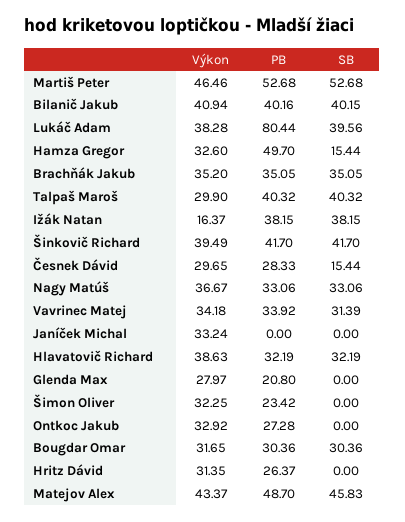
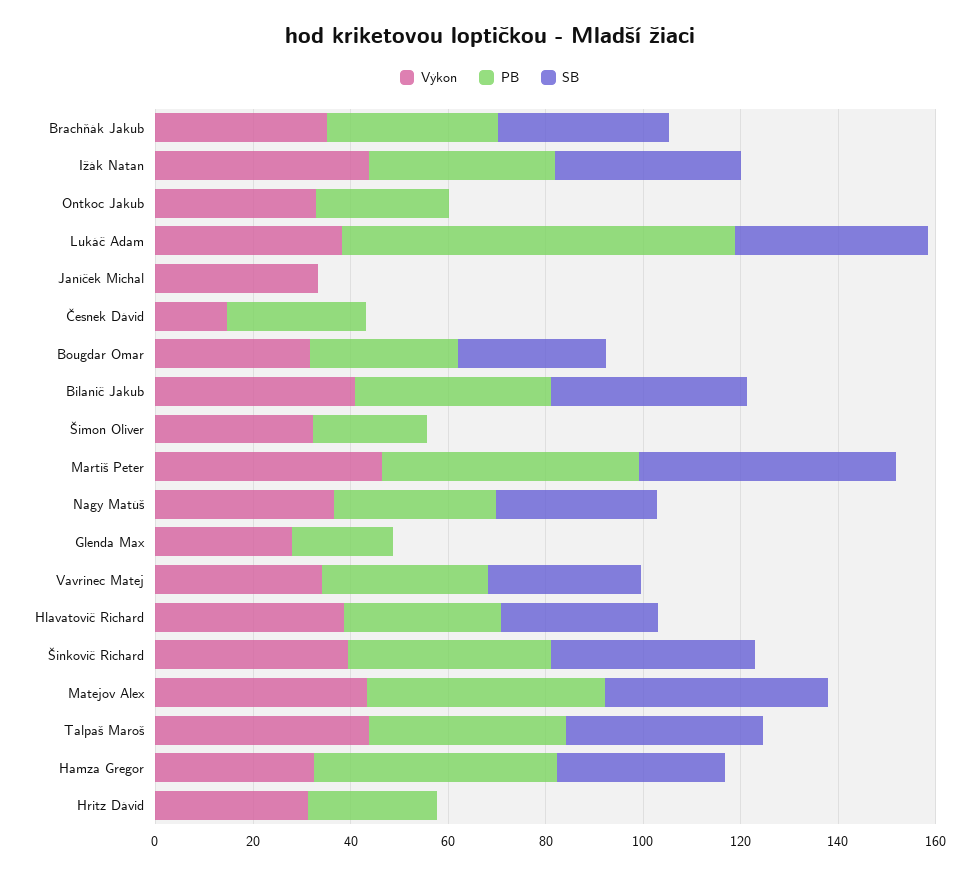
  {
    "Výkon": {
      "Martiš Peter": 46.46,
      "Bilanič Jakub": 40.94,
      "Lukáč Adam": 38.28,
      "Hamza Gregor": 32.6,
      "Brachňák Jakub": 35.2,
-     "Talpaš Maroš": 29.9,
+     "Talpaš Maroš": 45,
-     "Ižák Natan": 16.37,
+     "Ižák Natan": 45,
      "Šinkovič Richard": 39.49,
-     "Česnek Dávid": 29.65,
+     "Česnek Dávid": 15,
      "Nagy Matúš": 36.67,
      "Vavrinec Matej": 34.18,
      "Janíček Michal": 33.24,
      "Hlavatovič Richard": 38.63,
      "Glenda Max": 27.97,
      "Šimon Oliver": 32.25,
      "Ontkoc Jakub": 32.92,
      "Bougdar Omar": 31.65,
      "Hritz Dávid": 31.35,
      "Matejov Alex": 43.37
    },
    "PB": {
      "Martiš Peter": 52.68,
      "Bilanič Jakub": 40.16,
      "Lukáč Adam": 80.44,
      "Hamza Gregor": 49.7,
      "Brachňák Jakub": 35.05,
      "Talpaš Maroš": 40.32,
      "Ižák Natan": 38.15,
      "Šinkovič Richard": 41.7,
      "Česnek Dávid": 28.33,
      "Nagy Matúš": 33.06,
      "Vavrinec Matej": 33.92,
      "Janíček Michal": 0,
      "Hlavatovič Richard": 32.19,
      "Glenda Max": 20.8,
      "Šimon Oliver": 23.42,
      "Ontkoc Jakub": 27.28,
      "Bougdar Omar": 30.36,
      "Hritz Dávid": 26.37,
      "Matejov Alex": 48.7
    },
    "SB": {
      "Martiš Peter": 52.68,
      "Bilanič Jakub": 40.15,
      "Lukáč Adam": 39.56,
-     "Hamza Gregor": 15.44,
+     "Hamza Gregor": 35,
      "Brachňák Jakub": 35.05,
      "Talpaš Maroš": 40.32,
      "Ižák Natan": 38.15,
      "Šinkovič Richard": 41.7,
-     "Česnek Dávid": 15.44,
+     "Česnek Dávid": 0,
      "Nagy Matúš": 33.06,
      "Vavrinec Matej": 31.39,
      "Janíček Michal": 0,
      "Hlavatovič Richard": 32.19,
      "Glenda Max": 0,
      "Šimon Oliver": 0,
      "Ontkoc Jakub": 0,
      "Bougdar Omar": 30.36,
      "Hritz Dávid": 0,
      "Matejov Alex": 45.83
    }
  }

